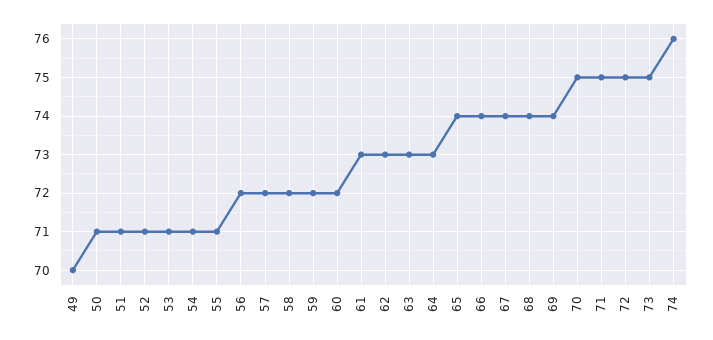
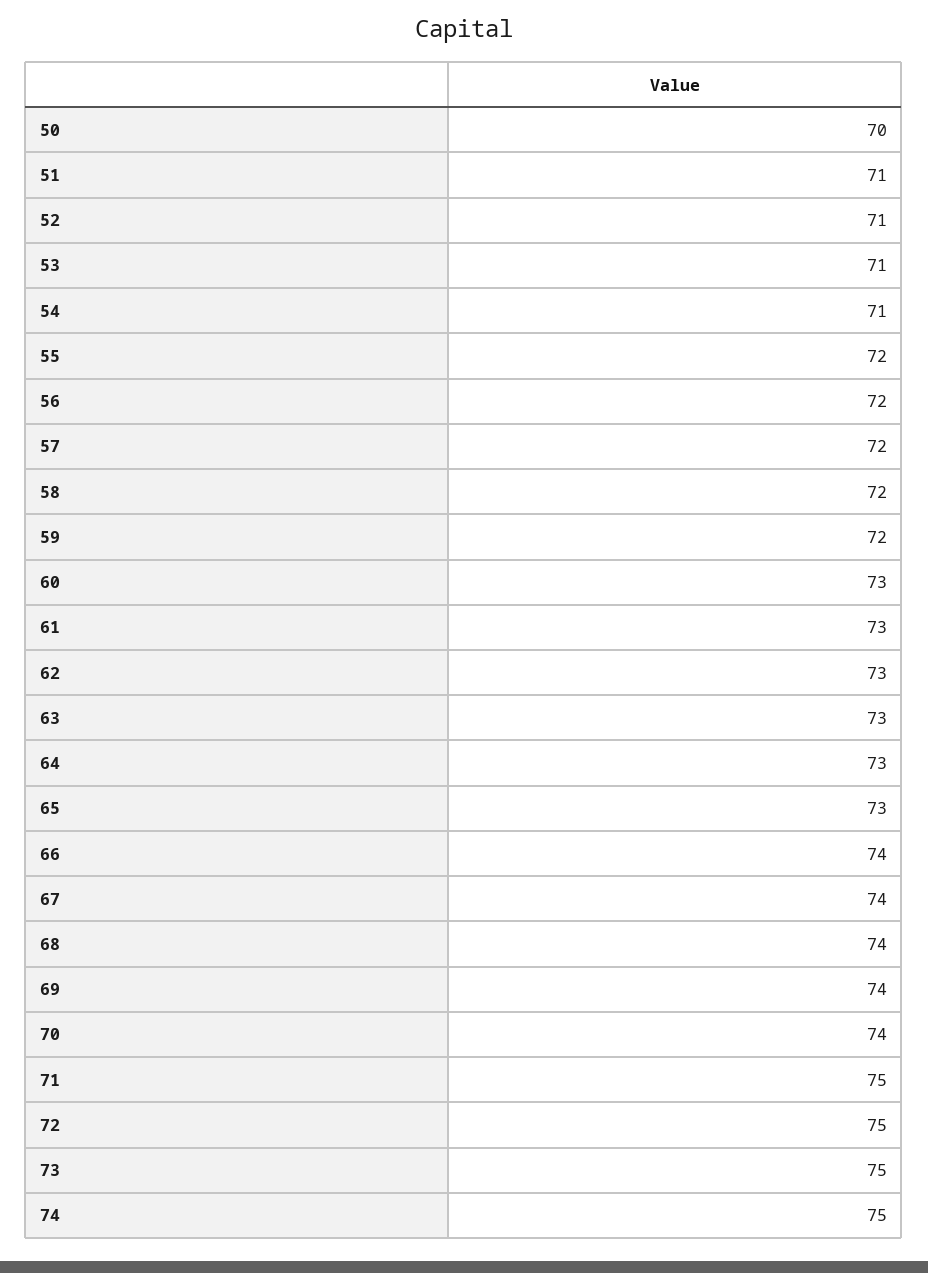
  {
-   "49": 70,
-   "50": 71,
+   "50": 70,
    "51": 71,
    "52": 71,
    "53": 71,
    "54": 71,
-   "55": 71,
+   "55": 72,
    "56": 72,
    "57": 72,
    "58": 72,
    "59": 72,
-   "60": 72,
+   "60": 73,
    "61": 73,
    "62": 73,
    "63": 73,
    "64": 73,
-   "65": 74,
+   "65": 73,
    "66": 74,
    "67": 74,
    "68": 74,
    "69": 74,
-   "70": 75,
+   "70": 74,
    "71": 75,
    "72": 75,
    "73": 75,
-   "74": 76
+   "74": 75
  }

